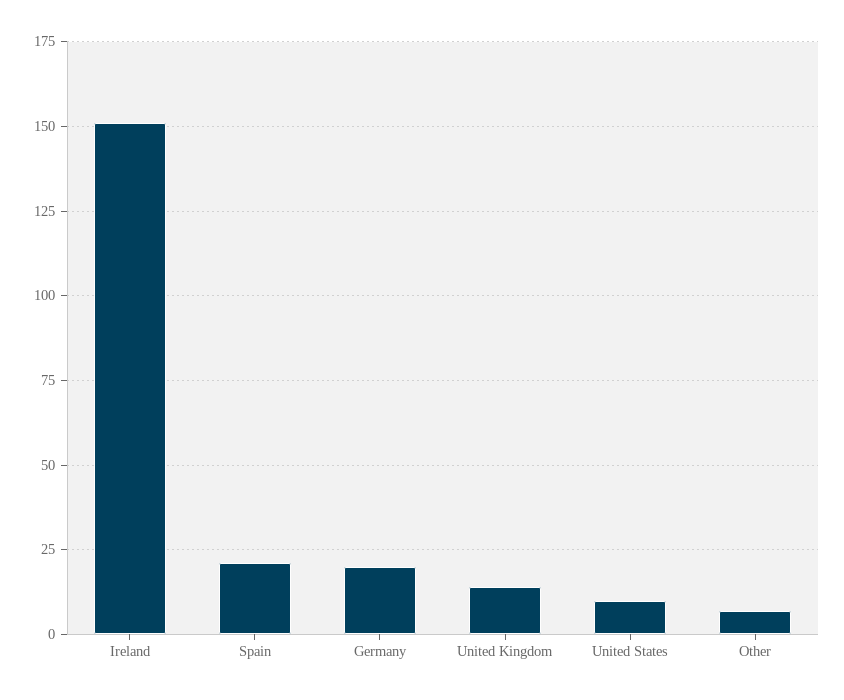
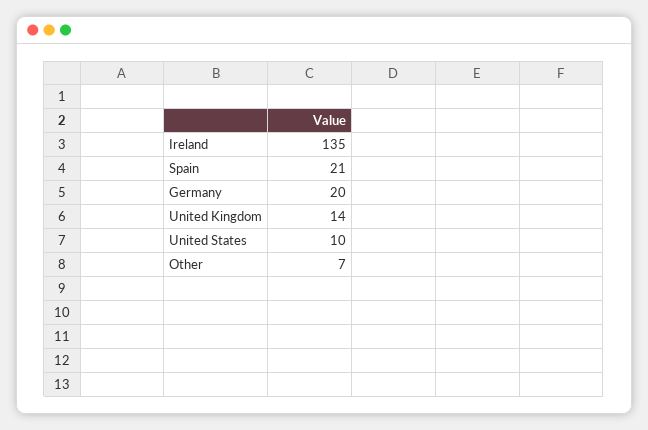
  {
-   "Ireland": 150,
+   "Ireland": 135,
    "Spain": 21,
    "Germany": 20,
    "United Kingdom": 14,
    "United States": 10,
    "Other": 7
  }

